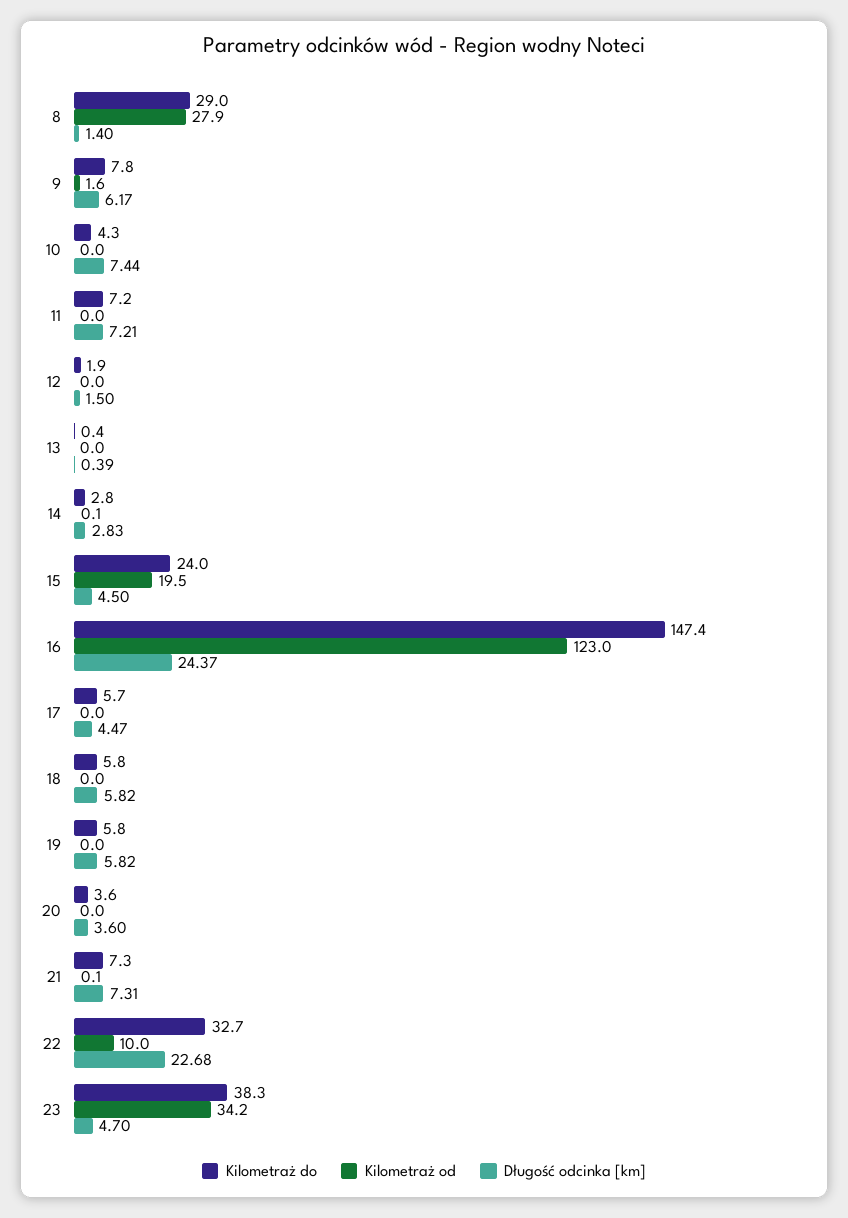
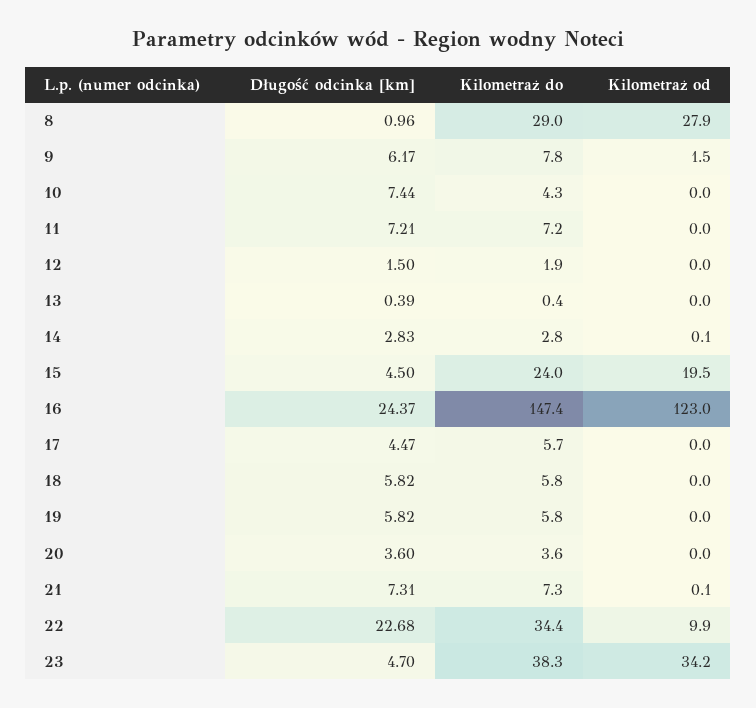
  {
    "Kilometraż do": {
      "8": 29,
      "9": 7.8,
      "10": 4.3,
      "11": 7.2,
      "12": 1.9,
      "13": 0.4,
      "14": 2.8,
      "15": 24,
      "16": 147.4,
      "17": 5.7,
      "18": 5.8,
      "19": 5.8,
      "20": 3.6,
      "21": 7.3,
-     "22": 32.7,
+     "22": 34.4,
      "23": 38.3
    },
    "Kilometraż od": {
      "8": 27.9,
-     "9": 1.6,
+     "9": 1.5,
      "10": 0,
      "11": 0,
      "12": 0,
      "13": 0,
      "14": 0.1,
      "15": 19.5,
      "16": 123,
      "17": 0,
      "18": 0,
      "19": 0,
      "20": 0,
      "21": 0.1,
-     "22": 10,
+     "22": 9.9,
      "23": 34.2
    },
    "Długość odcinka [km]": {
-     "8": 1.4,
+     "8": 0.96,
      "9": 6.17,
      "10": 7.44,
      "11": 7.21,
      "12": 1.5,
      "13": 0.39,
      "14": 2.83,
      "15": 4.5,
      "16": 24.37,
      "17": 4.47,
      "18": 5.82,
      "19": 5.82,
      "20": 3.6,
      "21": 7.31,
      "22": 22.68,
      "23": 4.7
    }
  }

